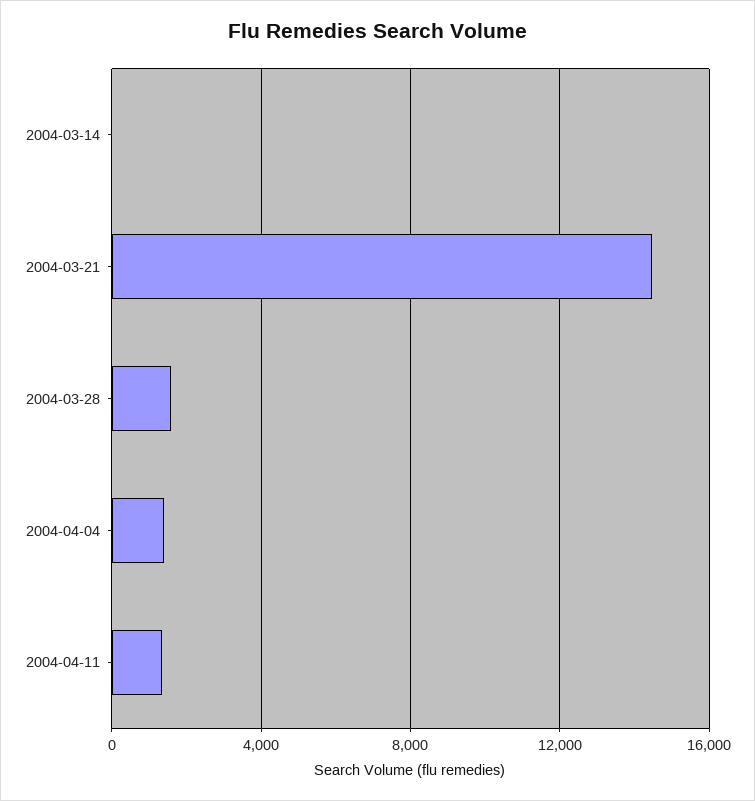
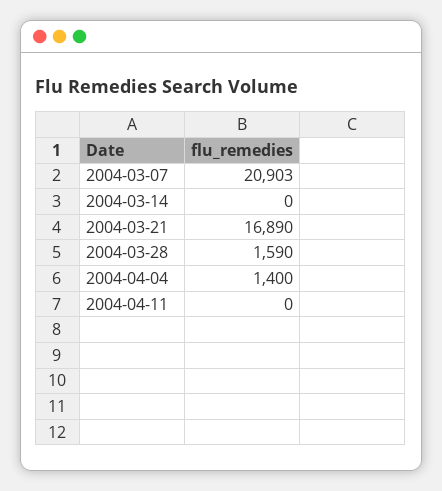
  {
    "2004-03-14": 0,
-   "2004-03-21": 14500,
+   "2004-03-21": 16890,
    "2004-03-28": 1590,
    "2004-04-04": 1400,
-   "2004-04-11": 1500
+   "2004-04-11": 0,
+   "2004-03-07": 20903
  }

